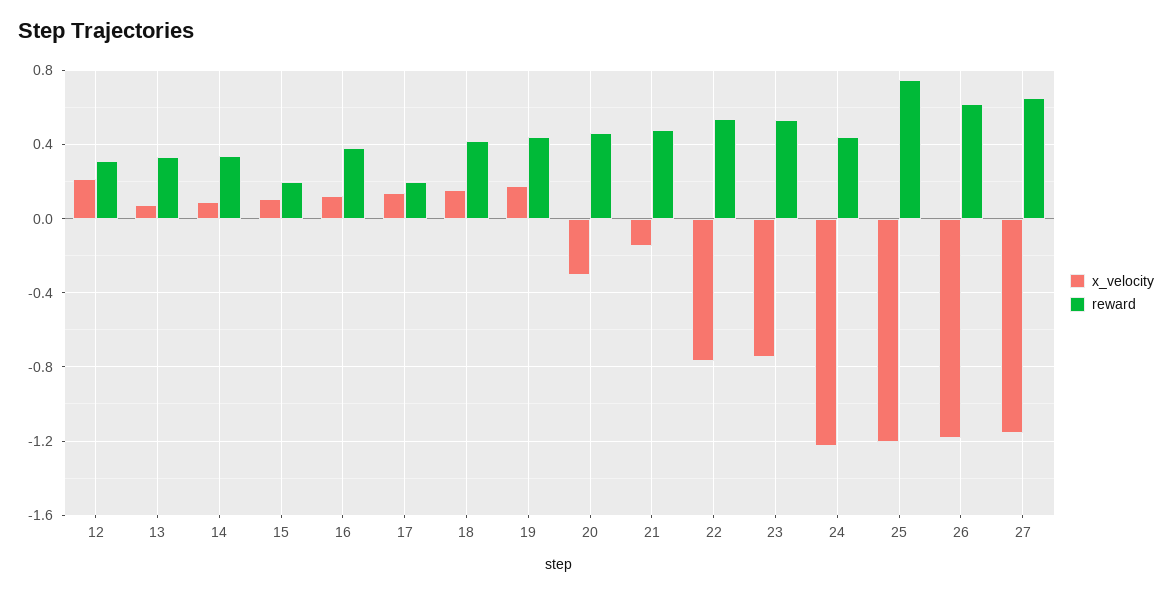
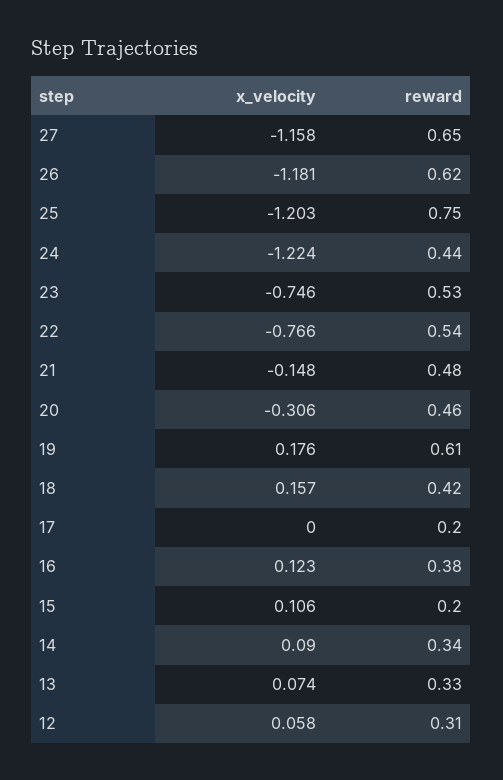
  {
    "x_velocity": {
-     "12": 0.2,
+     "12": 0.058,
      "13": 0.074,
      "14": 0.09,
      "15": 0.106,
      "16": 0.123,
-     "17": 0.15,
+     "17": 0,
      "18": 0.157,
      "19": 0.176,
      "20": -0.306,
      "21": -0.148,
      "22": -0.766,
      "23": -0.746,
      "24": -1.224,
      "25": -1.203,
      "26": -1.181,
      "27": -1.158
    },
    "reward": {
      "12": 0.31,
      "13": 0.33,
      "14": 0.34,
      "15": 0.2,
      "16": 0.38,
      "17": 0.2,
      "18": 0.42,
-     "19": 0.45,
+     "19": 0.61,
      "20": 0.46,
      "21": 0.48,
      "22": 0.54,
      "23": 0.53,
      "24": 0.44,
      "25": 0.75,
      "26": 0.62,
      "27": 0.65
    }
  }

